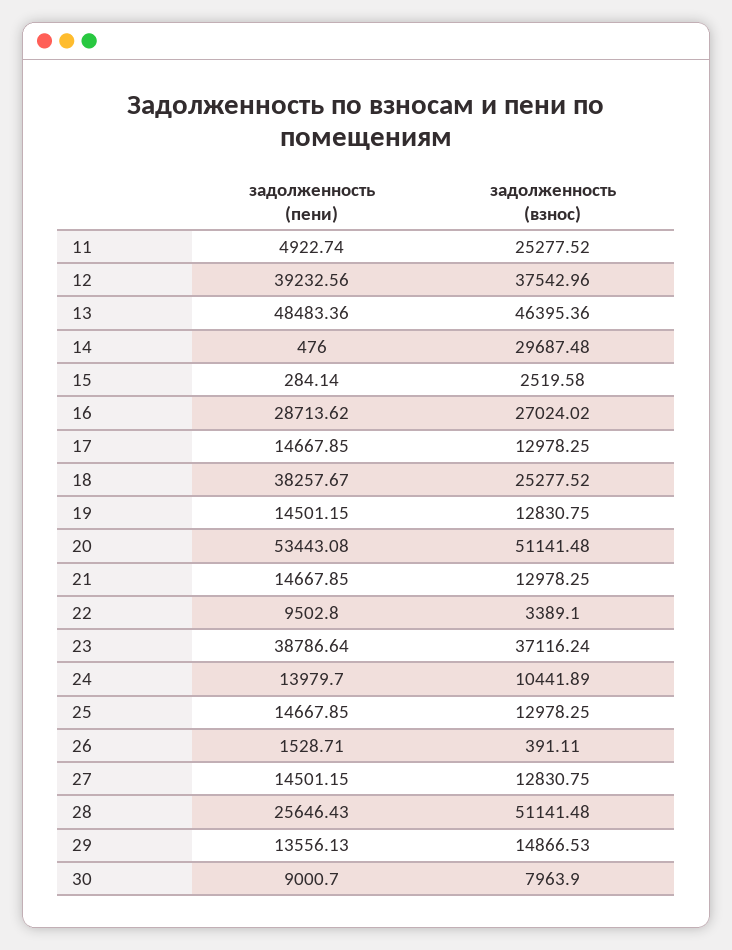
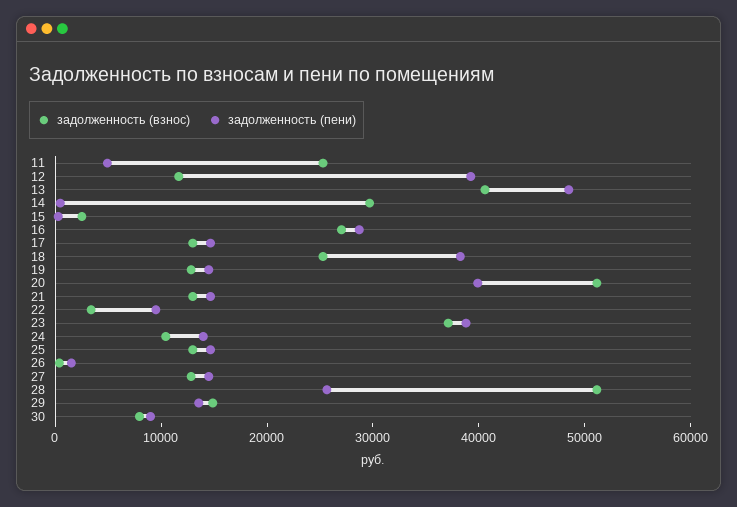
  {
    "задолженность (пени)": {
      "11": 4922.74,
      "12": 39232.56,
      "13": 48483.36,
      "14": 476,
      "15": 284.14,
      "16": 28713.62,
      "17": 14667.85,
      "18": 38257.67,
      "19": 14501.15,
-     "20": 53443.08,
+     "20": 40000,
      "21": 14667.85,
      "22": 9502.8,
      "23": 38786.64,
      "24": 13979.7,
      "25": 14667.85,
      "26": 1528.71,
      "27": 14501.15,
      "28": 25646.43,
      "29": 13556.13,
      "30": 9000.7
    },
    "задолженность (взнос)": {
      "11": 25277.52,
-     "12": 37542.96,
+     "12": 12000,
-     "13": 46395.36,
+     "13": 40000,
      "14": 29687.48,
      "15": 2519.58,
      "16": 27024.02,
      "17": 12978.25,
      "18": 25277.52,
      "19": 12830.75,
      "20": 51141.48,
      "21": 12978.25,
      "22": 3389.1,
      "23": 37116.24,
      "24": 10441.89,
      "25": 12978.25,
      "26": 391.11,
      "27": 12830.75,
      "28": 51141.48,
      "29": 14866.53,
      "30": 7963.9
    }
  }

